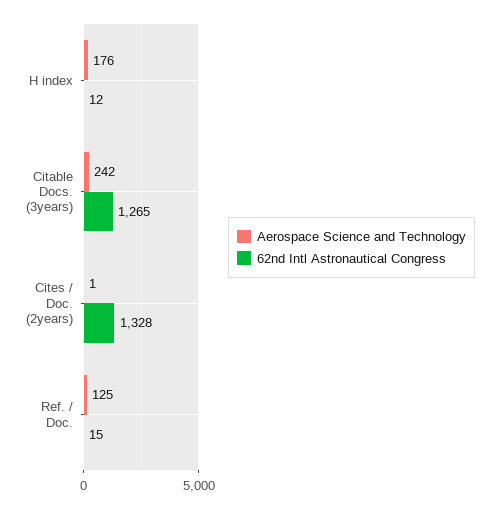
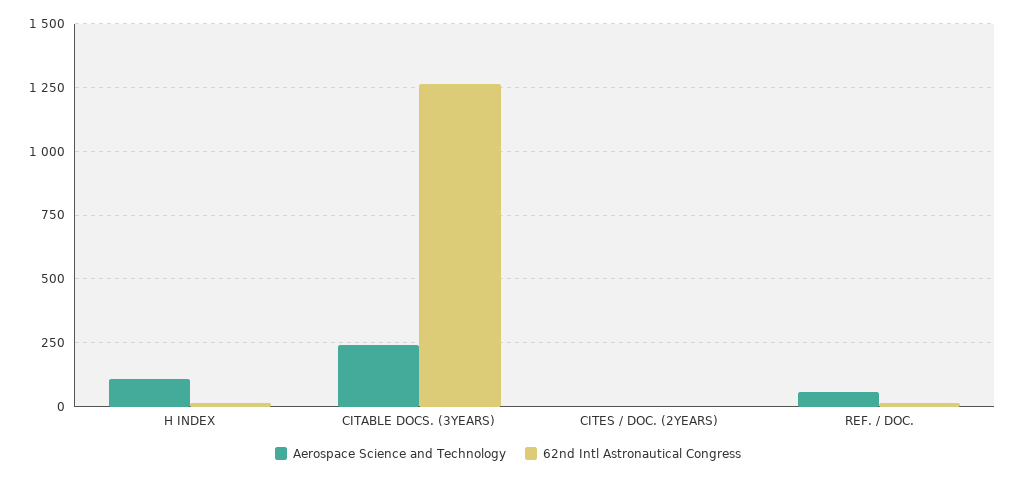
  {
    "Aerospace Science and Technology": {
-     "H index": 176,
+     "H index": 100,
      "Citable Docs. (3years)": 242,
      "Cites / Doc. (2years)": 1,
-     "Ref. / Doc.": 125
+     "Ref. / Doc.": 50
    },
    "62nd Intl Astronautical Congress": {
      "H index": 12,
      "Citable Docs. (3years)": 1265,
-     "Cites / Doc. (2years)": 1328,
+     "Cites / Doc. (2years)": 0,
      "Ref. / Doc.": 15
    }
  }

